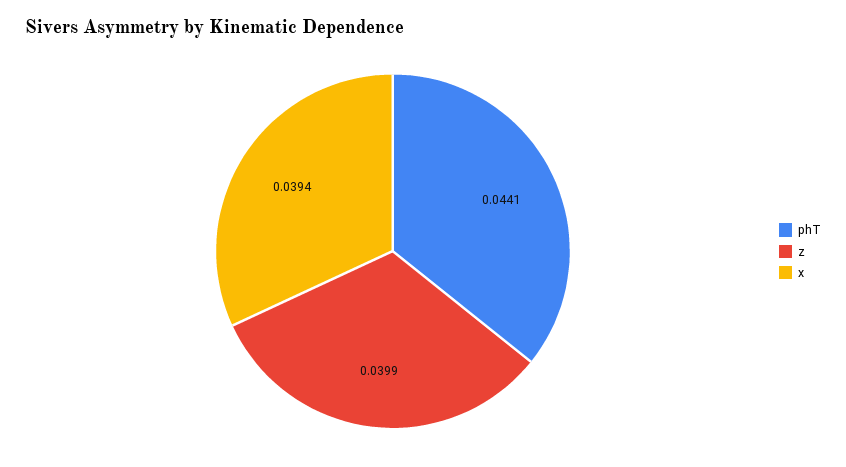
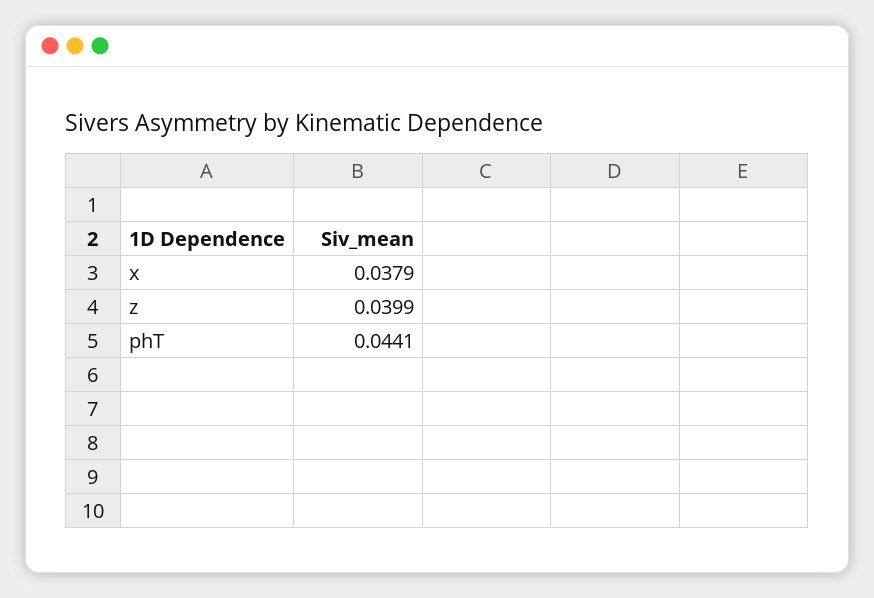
  {
    "phT": 0.0441,
    "z": 0.0399,
-   "x": 0.0394
+   "x": 0.0379
  }

